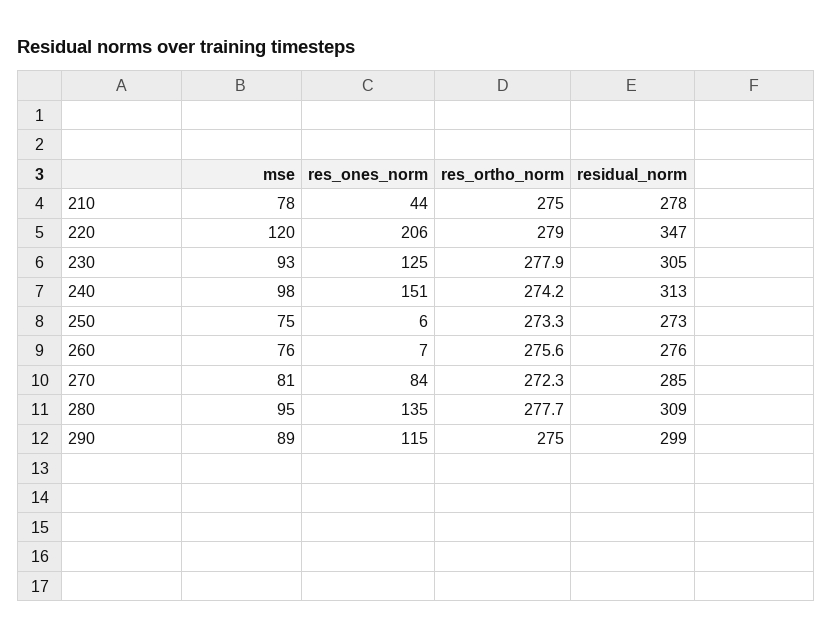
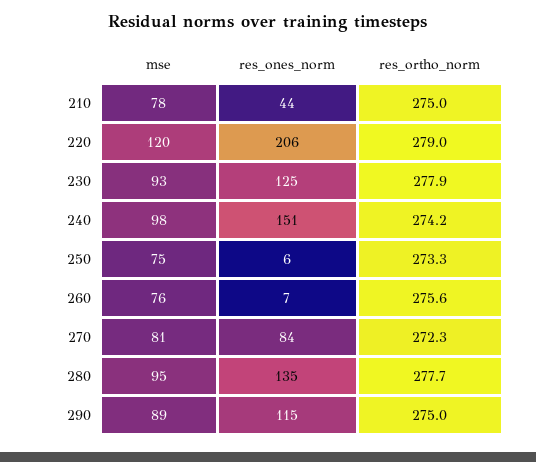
  {
    "mse": {
      "210": 78,
      "220": 120,
      "230": 93,
      "240": 98,
      "250": 75,
      "260": 76,
      "270": 81,
      "280": 95,
      "290": 89
    },
    "res_ones_norm": {
      "210": 44,
      "220": 206,
      "230": 125,
      "240": 151,
      "250": 6,
      "260": 7,
      "270": 84,
      "280": 135,
      "290": 115
    },
    "res_ortho_norm": {
      "210": 275,
      "220": 279,
      "230": 277.9,
      "240": 274.2,
      "250": 273.3,
      "260": 275.6,
      "270": 272.3,
      "280": 277.7,
      "290": 275
-   },
+   }
-   "residual_norm": {
-     "210": 278,
-     "220": 347,
-     "230": 305,
-     "240": 313,
-     "250": 273,
-     "260": 276,
-     "270": 285,
-     "280": 309,
-     "290": 299
-   }
  }

